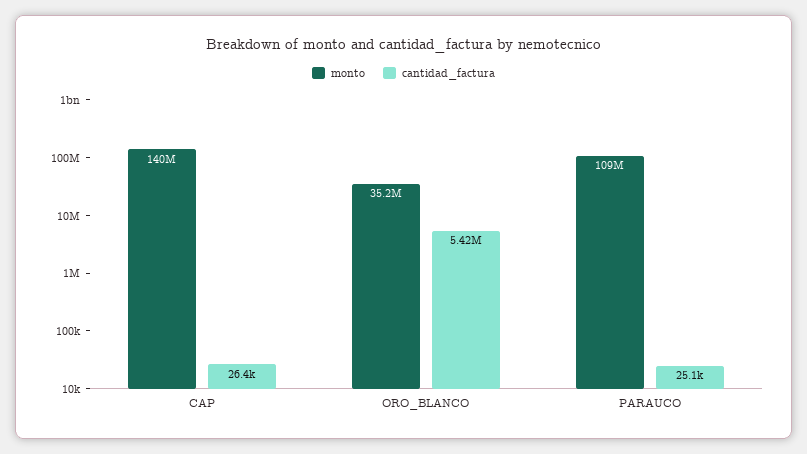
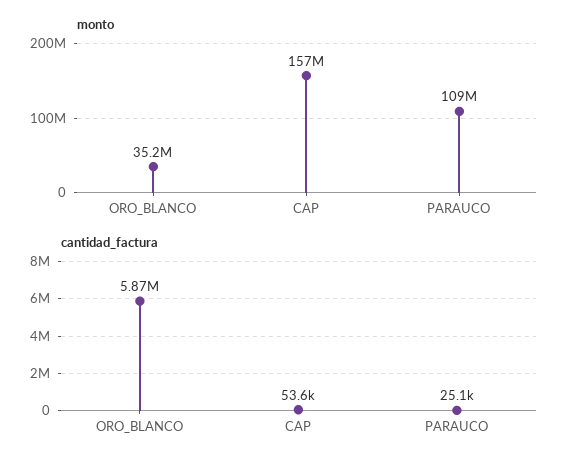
  {
    "monto": {
-     "CAP": 140000000,
+     "CAP": 157000000,
      "ORO_BLANCO": 35200000,
      "PARAUCO": 109000000
    },
    "cantidad_factura": {
-     "CAP": 26400,
+     "CAP": 53600,
-     "ORO_BLANCO": 5420000,
+     "ORO_BLANCO": 5870000,
      "PARAUCO": 25100
    }
  }

